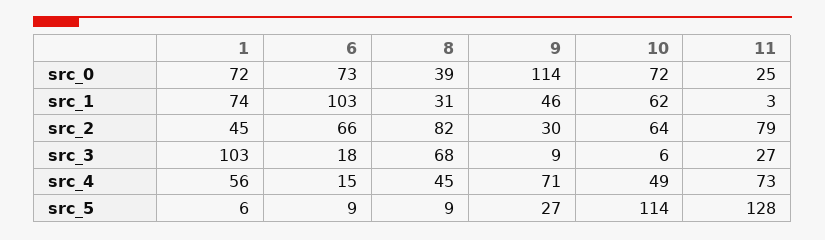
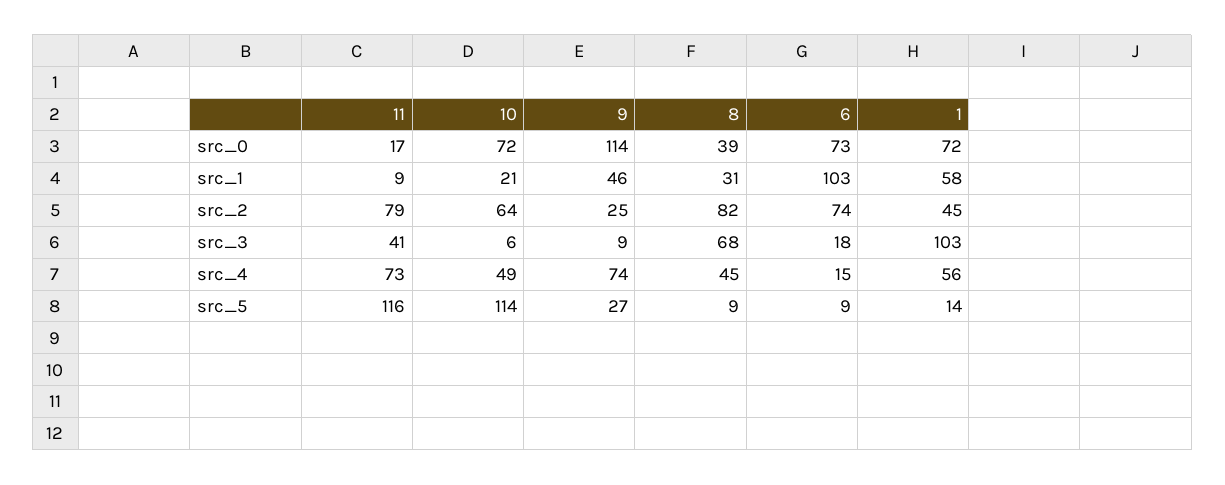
  {
    "1": {
      "src_0": 72,
-     "src_1": 74,
+     "src_1": 58,
      "src_2": 45,
      "src_3": 103,
      "src_4": 56,
-     "src_5": 6
+     "src_5": 14
    },
    "6": {
      "src_0": 73,
      "src_1": 103,
-     "src_2": 66,
+     "src_2": 74,
      "src_3": 18,
      "src_4": 15,
      "src_5": 9
    },
    "8": {
      "src_0": 39,
      "src_1": 31,
      "src_2": 82,
      "src_3": 68,
      "src_4": 45,
      "src_5": 9
    },
    "9": {
      "src_0": 114,
      "src_1": 46,
-     "src_2": 30,
+     "src_2": 25,
      "src_3": 9,
-     "src_4": 71,
+     "src_4": 74,
      "src_5": 27
    },
    "10": {
      "src_0": 72,
-     "src_1": 62,
+     "src_1": 21,
      "src_2": 64,
      "src_3": 6,
      "src_4": 49,
      "src_5": 114
    },
    "11": {
-     "src_0": 25,
+     "src_0": 17,
-     "src_1": 3,
+     "src_1": 9,
      "src_2": 79,
-     "src_3": 27,
+     "src_3": 41,
      "src_4": 73,
-     "src_5": 128
+     "src_5": 116
    }
  }

